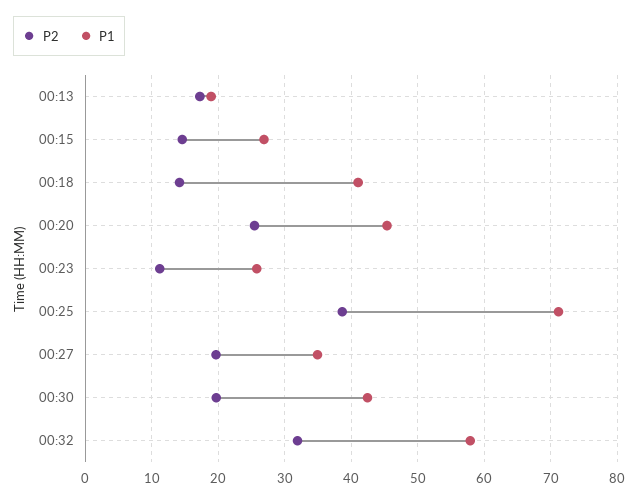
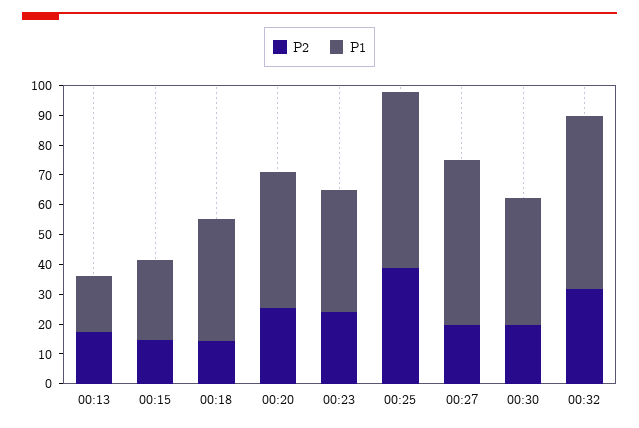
  {
    "P2": {
      "00:13": 17,
      "00:15": 15,
      "00:18": 14,
      "00:20": 25,
-     "00:23": 11,
+     "00:23": 25,
      "00:25": 39,
      "00:27": 20,
      "00:30": 20,
      "00:32": 32
    },
    "P1": {
      "00:13": 19,
      "00:15": 27,
      "00:18": 41,
      "00:20": 45,
-     "00:23": 26,
+     "00:23": 40,
-     "00:25": 71,
+     "00:25": 60,
-     "00:27": 35,
+     "00:27": 55,
      "00:30": 42,
      "00:32": 58
    }
  }

